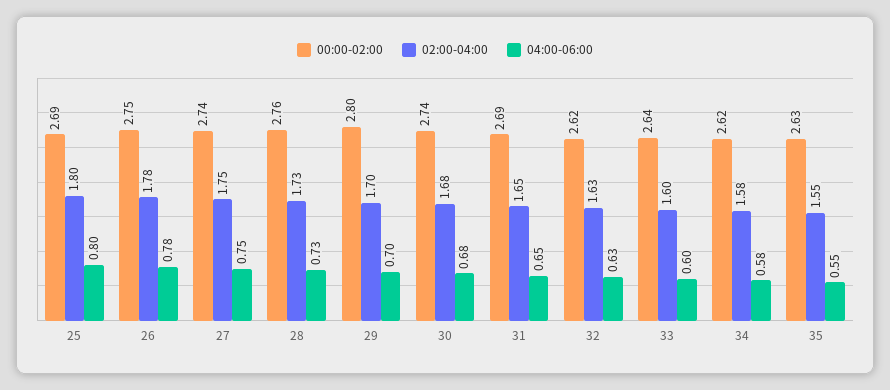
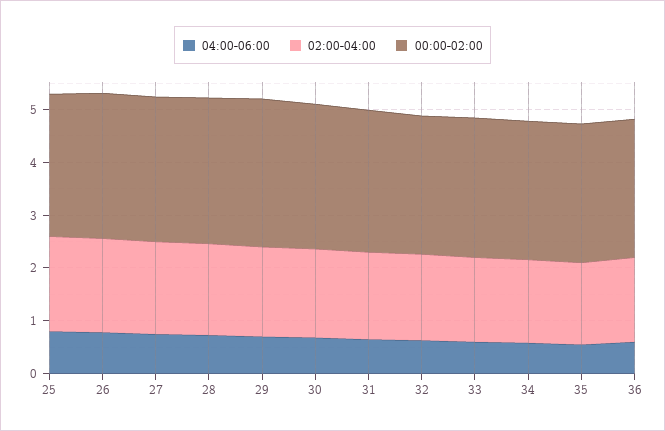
  {
    "00:00-02:00": {
      "25": 2.69,
      "26": 2.75,
      "27": 2.74,
      "28": 2.76,
      "29": 2.8,
      "30": 2.74,
      "31": 2.69,
      "32": 2.62,
      "33": 2.64,
      "34": 2.62,
-     "35": 2.63
+     "35": 2.63,
+     "36": 2.6
    },
    "02:00-04:00": {
      "25": 1.8,
      "26": 1.78,
      "27": 1.75,
      "28": 1.73,
      "29": 1.7,
      "30": 1.68,
      "31": 1.65,
      "32": 1.63,
      "33": 1.6,
      "34": 1.58,
-     "35": 1.55
+     "35": 1.55,
+     "36": 1.6
    },
    "04:00-06:00": {
      "25": 0.8,
      "26": 0.78,
      "27": 0.75,
      "28": 0.73,
      "29": 0.7,
      "30": 0.68,
      "31": 0.65,
      "32": 0.63,
      "33": 0.6,
      "34": 0.58,
-     "35": 0.55
+     "35": 0.55,
+     "36": 0.6
    }
  }

